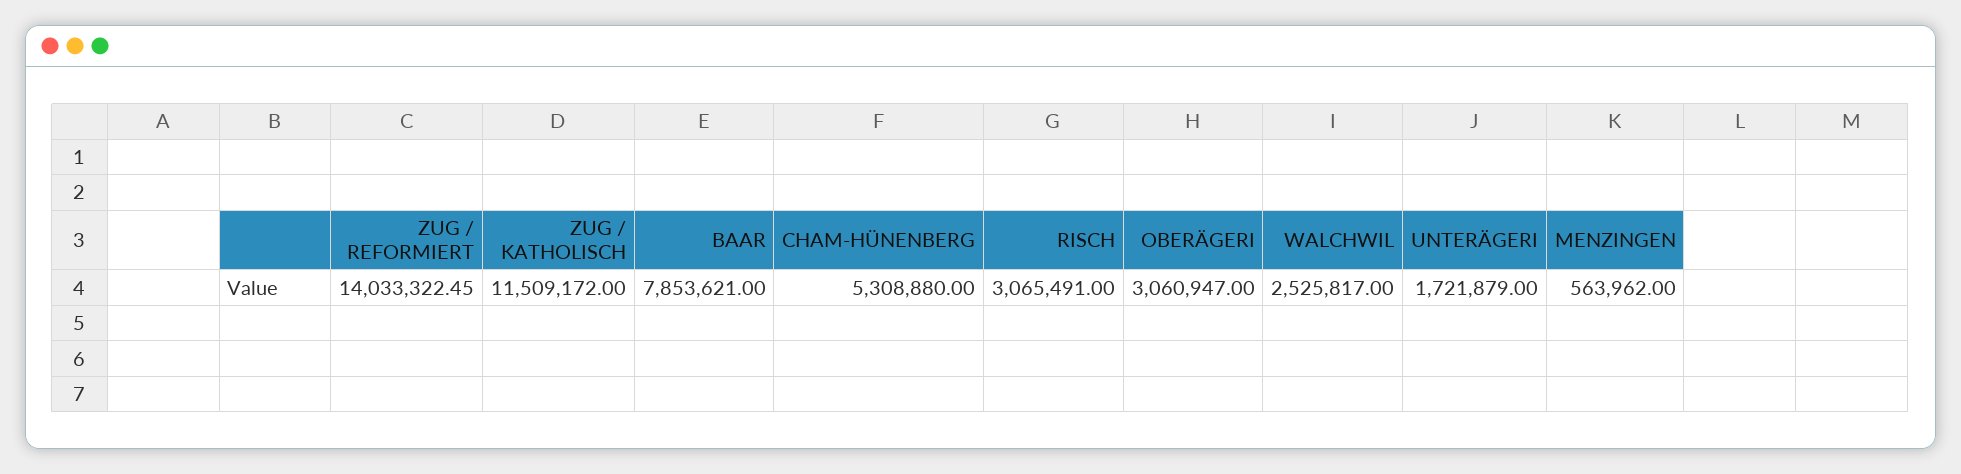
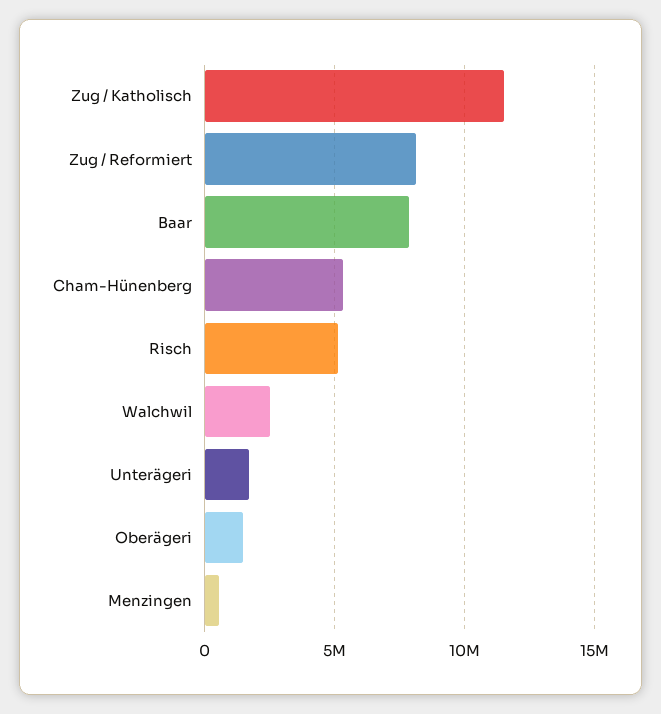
  {
-   "ZUG / REFORMIERT": 14033322.45,
+   "ZUG / REFORMIERT": 8000000,
    "ZUG / KATHOLISCH": 11509172,
    "BAAR": 7853621,
    "CHAM-HÜNENBERG": 5308880,
-   "RISCH": 3065491,
+   "RISCH": 5000000,
-   "OBERÄGERI": 3060947,
+   "OBERÄGERI": 1500000,
    "WALCHWIL": 2525817,
    "UNTERÄGERI": 1721879,
    "MENZINGEN": 563962
  }

